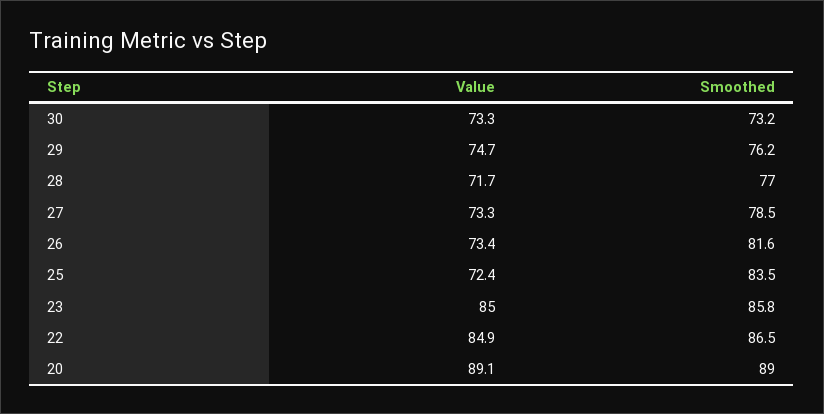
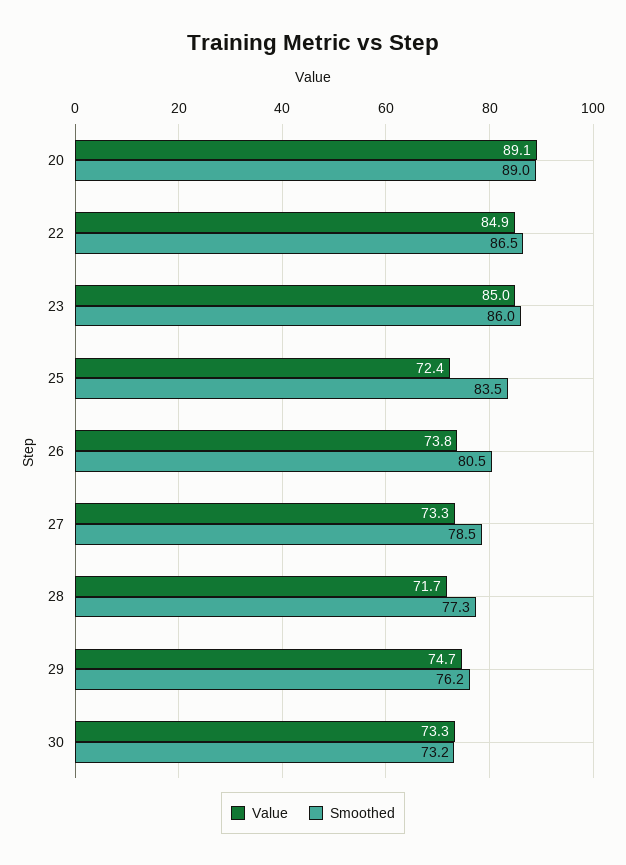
  {
    "Value": {
      "30": 73.3,
      "29": 74.7,
      "28": 71.7,
      "27": 73.3,
-     "26": 73.4,
+     "26": 73.8,
      "25": 72.4,
      "23": 85,
      "22": 84.9,
      "20": 89.1
    },
    "Smoothed": {
      "30": 73.2,
      "29": 76.2,
-     "28": 77,
+     "28": 77.3,
      "27": 78.5,
-     "26": 81.6,
+     "26": 80.5,
      "25": 83.5,
-     "23": 85.8,
+     "23": 86,
      "22": 86.5,
      "20": 89
    }
  }

